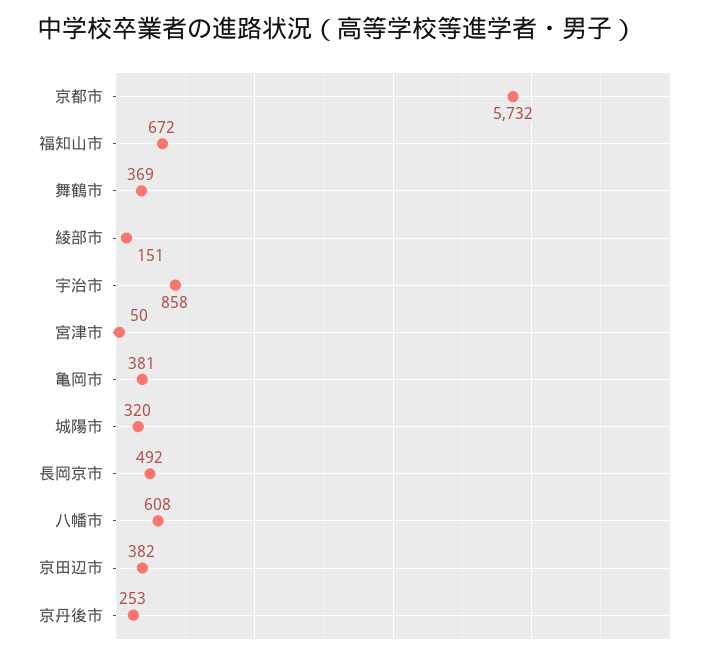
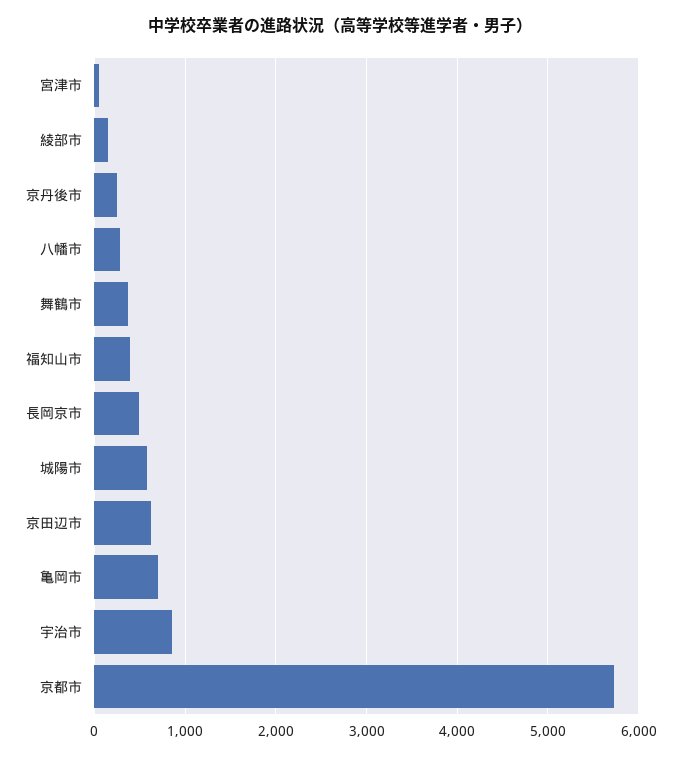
  {
    "京都市": 5732,
-   "福知山市": 672,
+   "福知山市": 400,
    "舞鶴市": 369,
    "綾部市": 151,
    "宇治市": 858,
    "宮津市": 50,
-   "亀岡市": 381,
+   "亀岡市": 700,
-   "城陽市": 320,
+   "城陽市": 600,
    "長岡京市": 492,
-   "八幡市": 608,
+   "八幡市": 300,
-   "京田辺市": 382,
+   "京田辺市": 600,
    "京丹後市": 253
  }

